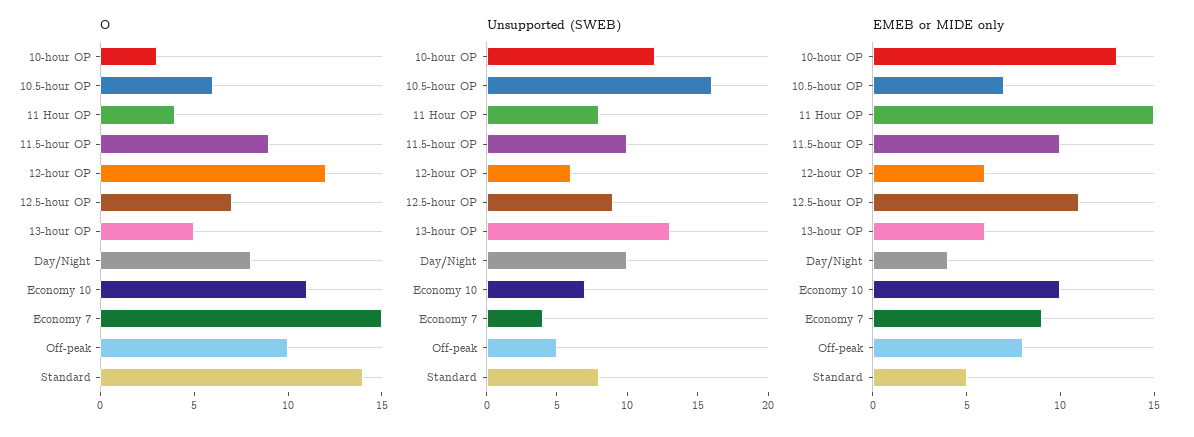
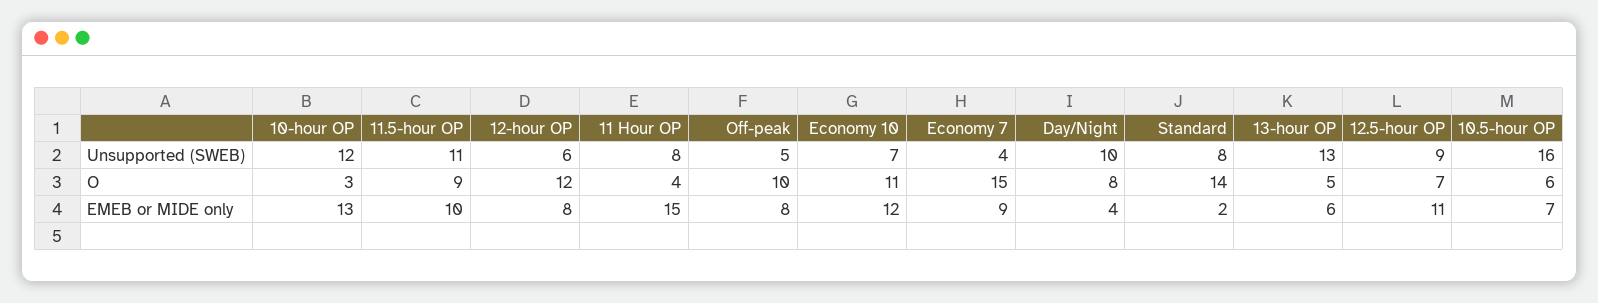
  {
    "O": {
      "10-hour OP": 3,
      "10.5-hour OP": 6,
      "11 Hour OP": 4,
      "11.5-hour OP": 9,
      "12-hour OP": 12,
      "12.5-hour OP": 7,
      "13-hour OP": 5,
      "Day/Night": 8,
      "Economy 10": 11,
      "Economy 7": 15,
      "Off-peak": 10,
      "Standard": 14
    },
    "Unsupported (SWEB)": {
      "10-hour OP": 12,
      "10.5-hour OP": 16,
      "11 Hour OP": 8,
-     "11.5-hour OP": 10,
+     "11.5-hour OP": 11,
      "12-hour OP": 6,
      "12.5-hour OP": 9,
      "13-hour OP": 13,
      "Day/Night": 10,
      "Economy 10": 7,
      "Economy 7": 4,
      "Off-peak": 5,
      "Standard": 8
    },
    "EMEB or MIDE only": {
      "10-hour OP": 13,
      "10.5-hour OP": 7,
      "11 Hour OP": 15,
      "11.5-hour OP": 10,
-     "12-hour OP": 6,
+     "12-hour OP": 8,
      "12.5-hour OP": 11,
      "13-hour OP": 6,
      "Day/Night": 4,
-     "Economy 10": 10,
+     "Economy 10": 12,
      "Economy 7": 9,
      "Off-peak": 8,
-     "Standard": 5
+     "Standard": 2
    }
  }

